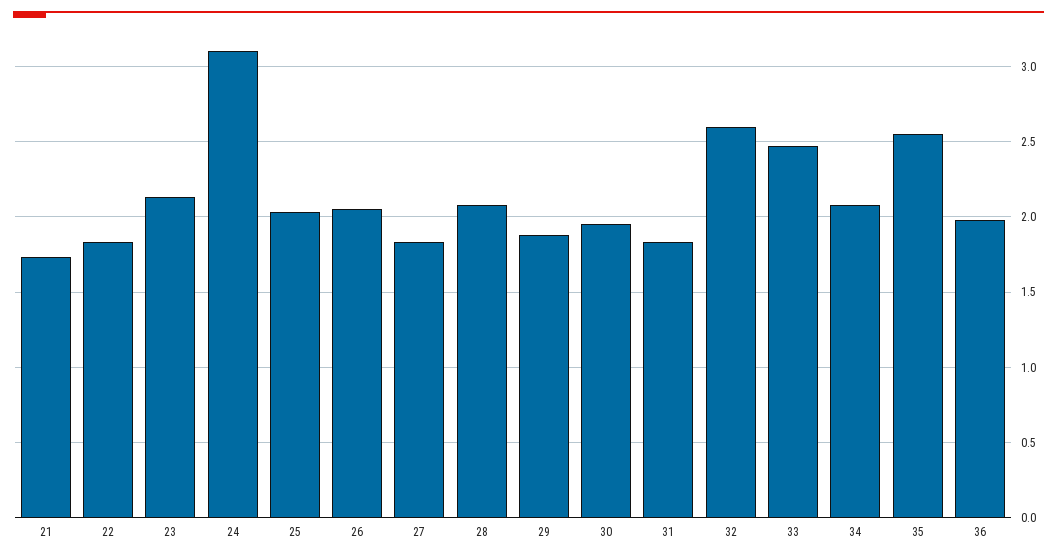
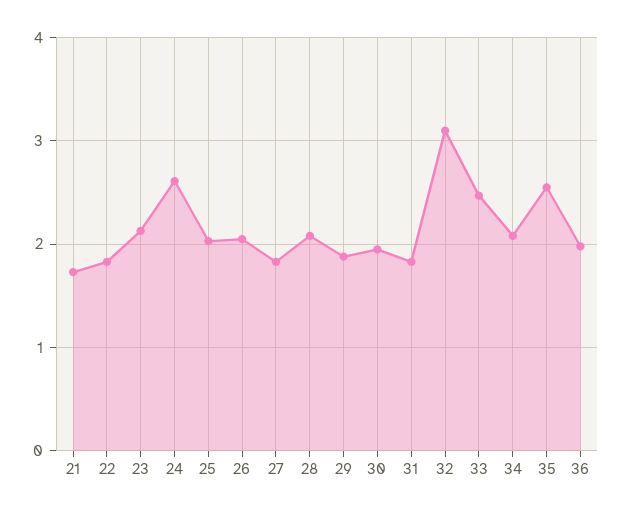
  {
    "21": 1.75,
    "22": 1.85,
    "23": 2.15,
-   "24": 3.1,
+   "24": 2.6,
    "25": 2.05,
    "26": 2.05,
    "27": 1.85,
    "28": 2.1,
    "29": 1.9,
    "30": 1.95,
    "31": 1.85,
-   "32": 2.6,
+   "32": 3.1,
    "33": 2.45,
    "34": 2.1,
    "35": 2.55,
    "36": 2
  }

